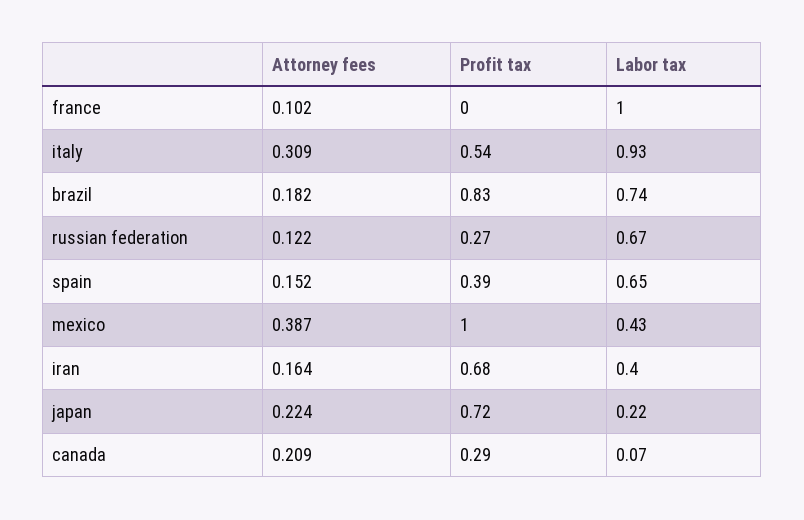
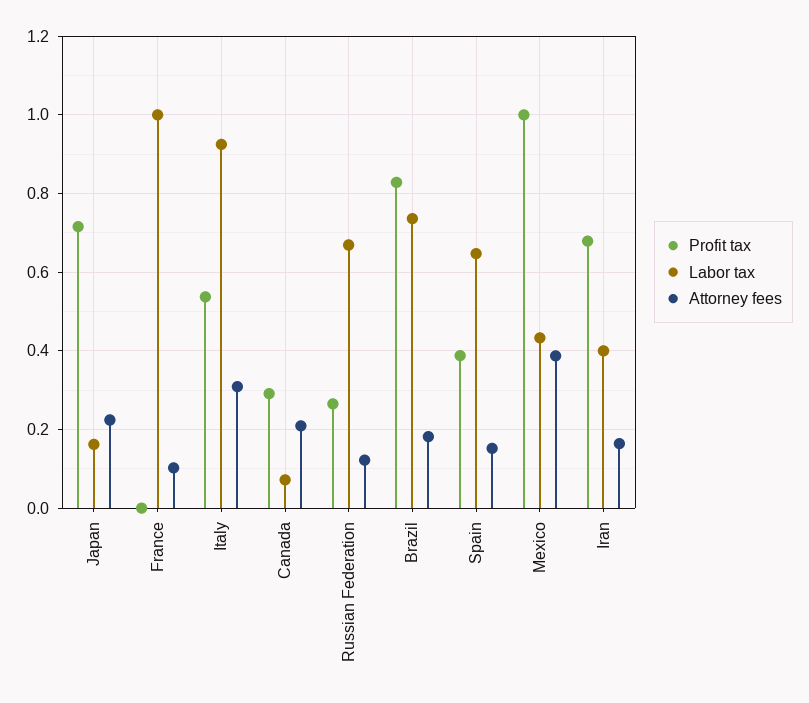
  {
    "Attorney fees": {
      "france": 0.102,
      "italy": 0.309,
      "brazil": 0.182,
      "russian federation": 0.122,
      "spain": 0.152,
      "mexico": 0.387,
      "iran": 0.164,
      "japan": 0.224,
      "canada": 0.209
    },
    "Profit tax": {
      "france": 0,
      "italy": 0.54,
      "brazil": 0.83,
      "russian federation": 0.27,
      "spain": 0.39,
      "mexico": 1,
      "iran": 0.68,
      "japan": 0.72,
      "canada": 0.29
    },
    "Labor tax": {
      "france": 1,
      "italy": 0.93,
      "brazil": 0.74,
      "russian federation": 0.67,
      "spain": 0.65,
      "mexico": 0.43,
      "iran": 0.4,
-     "japan": 0.22,
+     "japan": 0.16,
      "canada": 0.07
    }
  }

